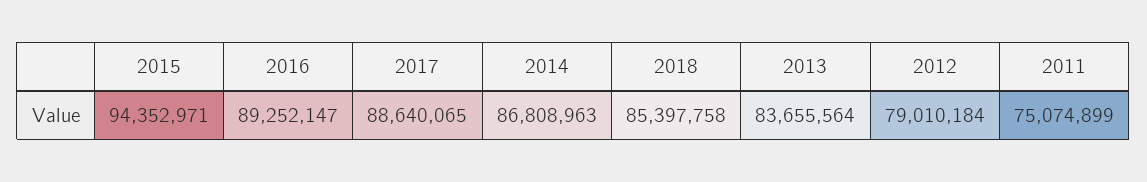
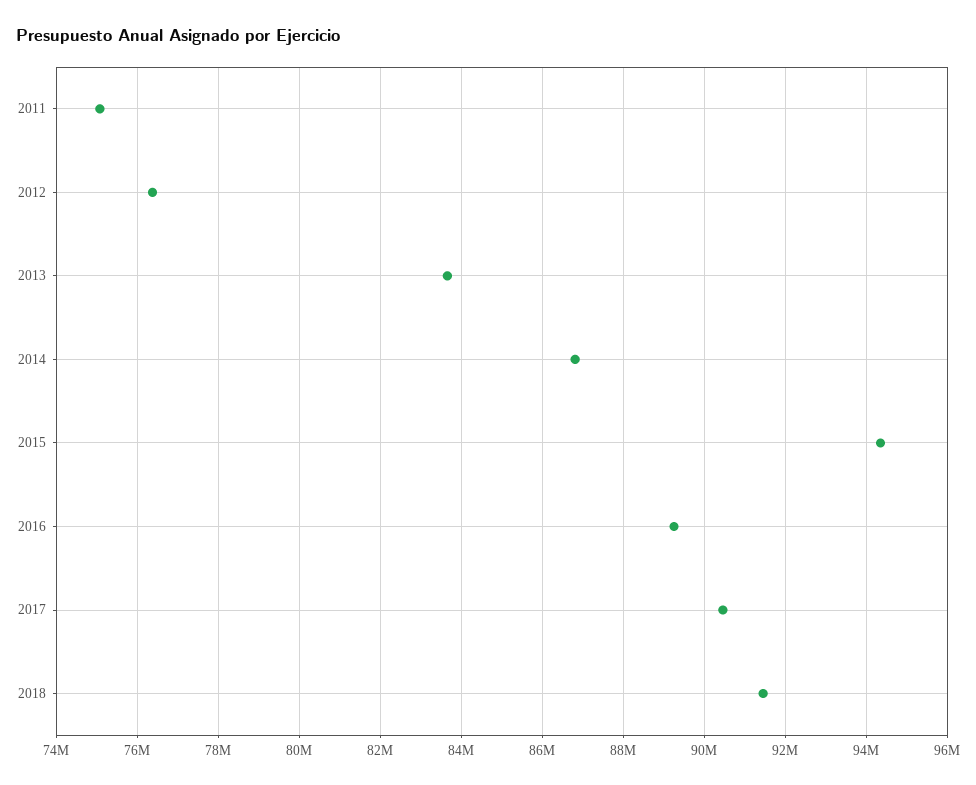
  {
    "2015": 94352971,
    "2016": 89252147,
-   "2017": 88640065,
+   "2017": 90400000,
    "2014": 86808963,
-   "2018": 85397758,
+   "2018": 91400000,
    "2013": 83655564,
-   "2012": 79010184,
+   "2012": 76400000,
    "2011": 75074899
  }

